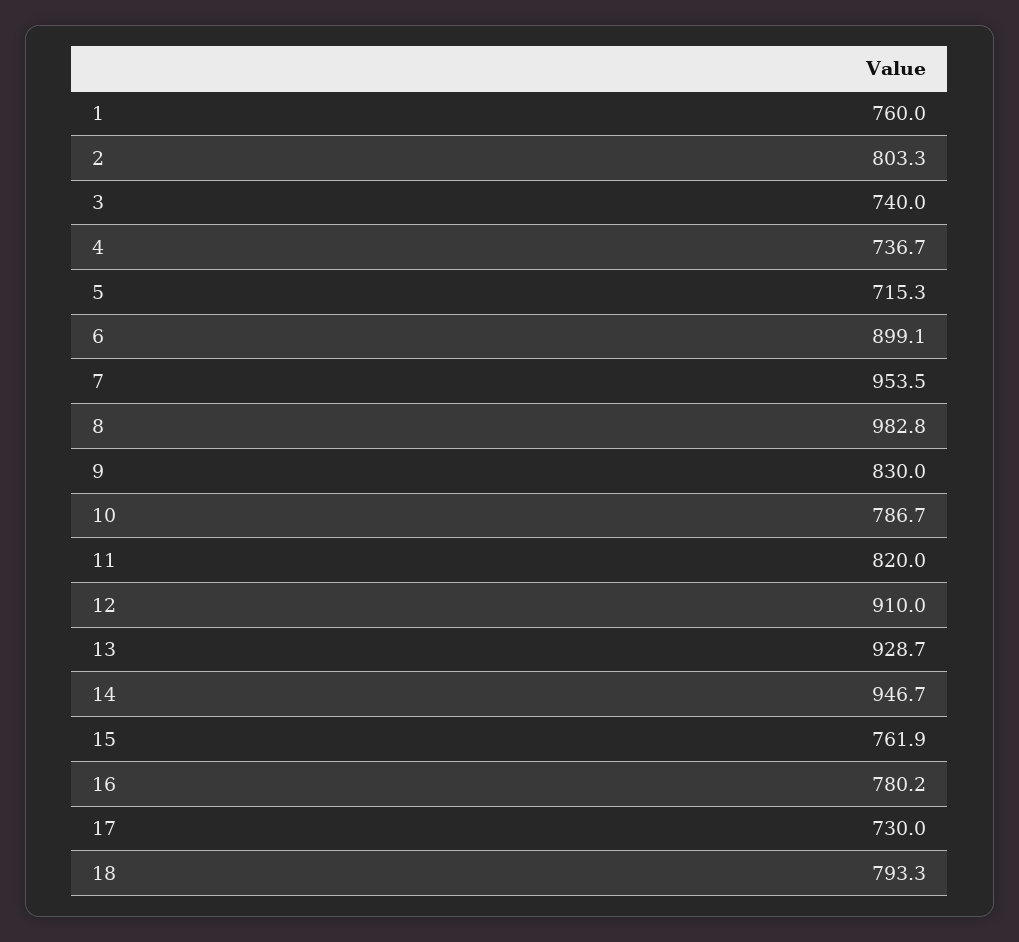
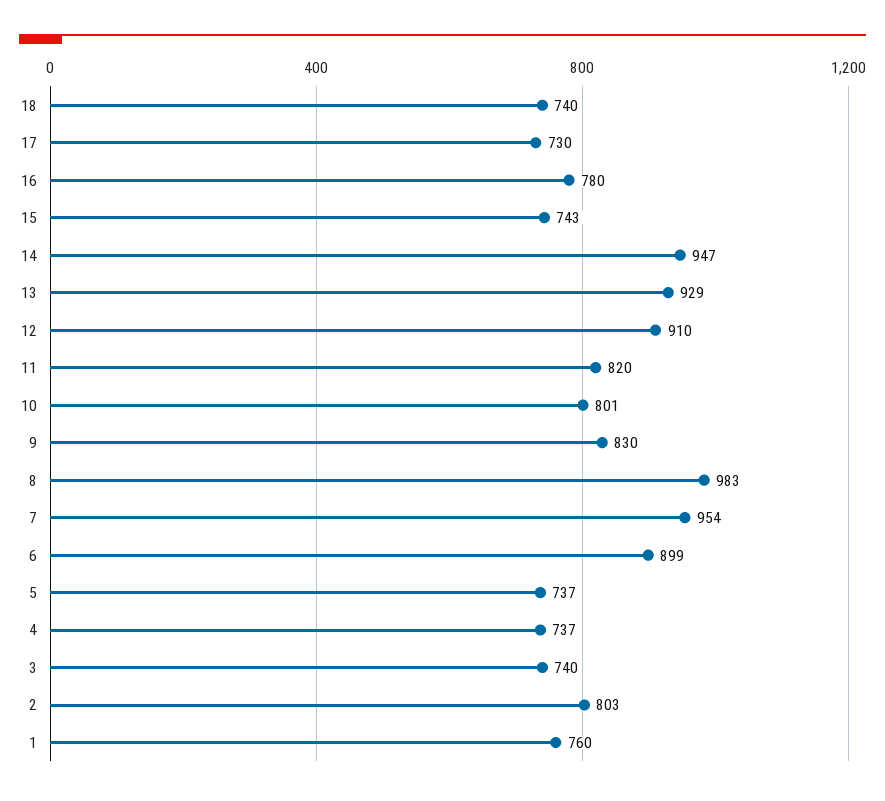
  {
    "1": 760,
    "2": 803.3,
    "3": 740,
    "4": 736.7,
-   "5": 715.3,
+   "5": 737,
    "6": 899.1,
    "7": 953.5,
    "8": 982.8,
    "9": 830,
-   "10": 786.7,
+   "10": 801,
    "11": 820,
    "12": 910,
    "13": 928.7,
    "14": 946.7,
-   "15": 761.9,
+   "15": 743,
    "16": 780.2,
    "17": 730,
-   "18": 793.3
+   "18": 740
  }

